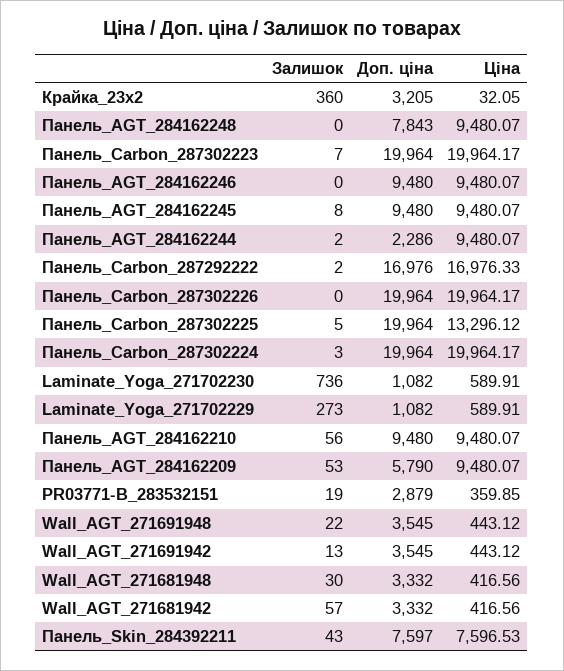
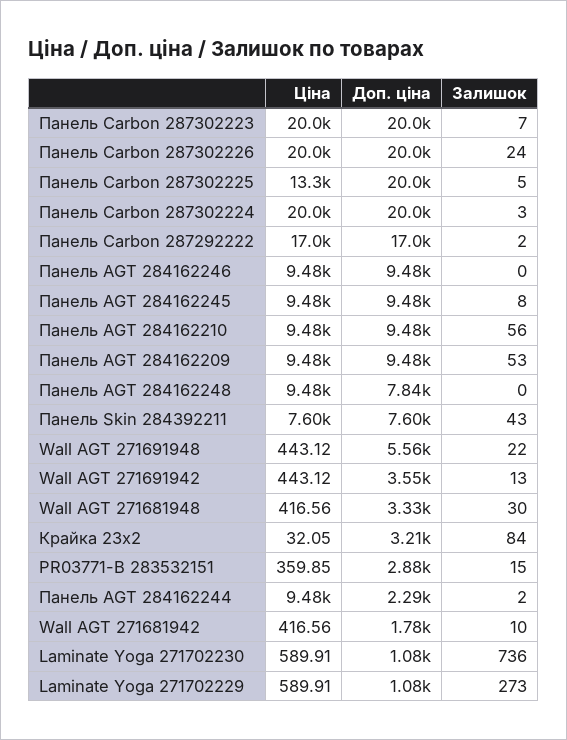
  {
    "Залишок": {
-     "Крайка_23x2": 360,
+     "Крайка_23x2": 84,
      "Панель_AGT_284162248": 0,
      "Панель_Carbon_287302223": 7,
      "Панель_AGT_284162246": 0,
      "Панель_AGT_284162245": 8,
      "Панель_AGT_284162244": 2,
      "Панель_Carbon_287292222": 2,
-     "Панель_Carbon_287302226": 0,
+     "Панель_Carbon_287302226": 24,
      "Панель_Carbon_287302225": 5,
      "Панель_Carbon_287302224": 3,
      "Laminate_Yoga_271702230": 736,
      "Laminate_Yoga_271702229": 273,
      "Панель_AGT_284162210": 56,
      "Панель_AGT_284162209": 53,
-     "PR03771-B_283532151": 19,
+     "PR03771-B_283532151": 15,
      "Wall_AGT_271691948": 22,
      "Wall_AGT_271691942": 13,
      "Wall_AGT_271681948": 30,
-     "Wall_AGT_271681942": 57,
+     "Wall_AGT_271681942": 10,
      "Панель_Skin_284392211": 43
    },
    "Доп. ціна": {
      "Крайка_23x2": 3205,
      "Панель_AGT_284162248": 7843,
      "Панель_Carbon_287302223": 19964,
      "Панель_AGT_284162246": 9480,
      "Панель_AGT_284162245": 9480,
      "Панель_AGT_284162244": 2286,
      "Панель_Carbon_287292222": 16976,
      "Панель_Carbon_287302226": 19964,
      "Панель_Carbon_287302225": 19964,
      "Панель_Carbon_287302224": 19964,
      "Laminate_Yoga_271702230": 1082,
      "Laminate_Yoga_271702229": 1082,
      "Панель_AGT_284162210": 9480,
-     "Панель_AGT_284162209": 5790,
+     "Панель_AGT_284162209": 9480,
      "PR03771-B_283532151": 2879,
-     "Wall_AGT_271691948": 3545,
+     "Wall_AGT_271691948": 5560,
      "Wall_AGT_271691942": 3545,
      "Wall_AGT_271681948": 3332,
-     "Wall_AGT_271681942": 3332,
+     "Wall_AGT_271681942": 1780,
      "Панель_Skin_284392211": 7597
    },
    "Ціна": {
      "Крайка_23x2": 32.05,
      "Панель_AGT_284162248": 9480.07,
      "Панель_Carbon_287302223": 19964.17,
      "Панель_AGT_284162246": 9480.07,
      "Панель_AGT_284162245": 9480.07,
      "Панель_AGT_284162244": 9480.07,
      "Панель_Carbon_287292222": 16976.33,
      "Панель_Carbon_287302226": 19964.17,
      "Панель_Carbon_287302225": 13296.12,
      "Панель_Carbon_287302224": 19964.17,
      "Laminate_Yoga_271702230": 589.91,
      "Laminate_Yoga_271702229": 589.91,
      "Панель_AGT_284162210": 9480.07,
      "Панель_AGT_284162209": 9480.07,
      "PR03771-B_283532151": 359.85,
      "Wall_AGT_271691948": 443.12,
      "Wall_AGT_271691942": 443.12,
      "Wall_AGT_271681948": 416.56,
      "Wall_AGT_271681942": 416.56,
      "Панель_Skin_284392211": 7596.53
    }
  }

